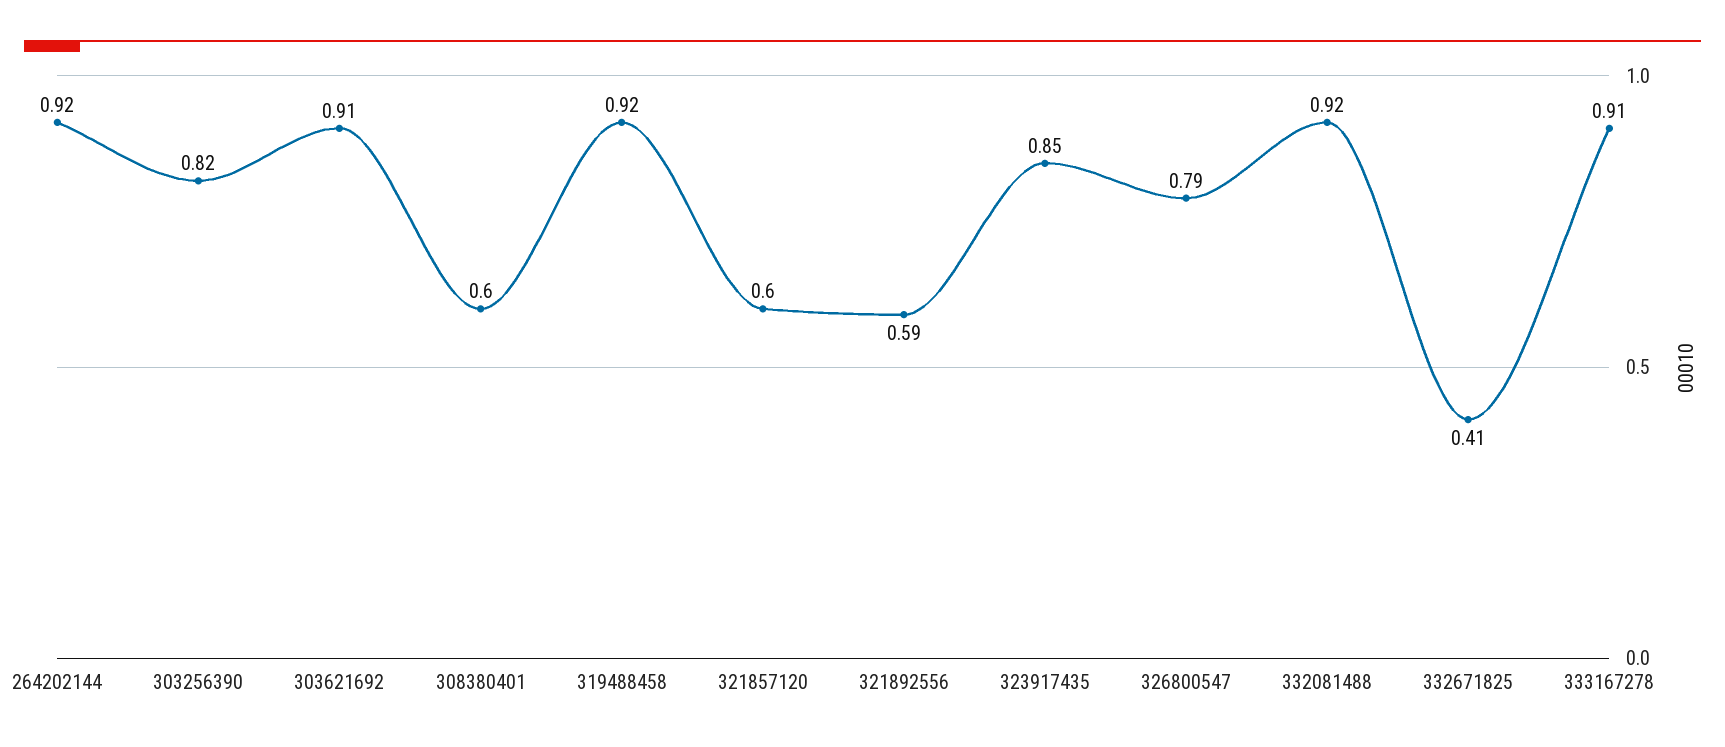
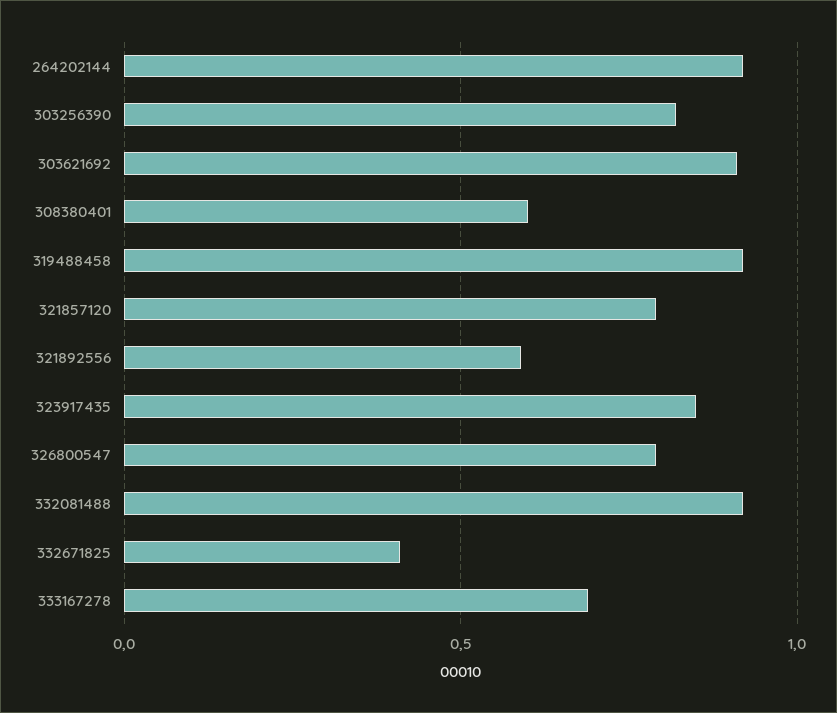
  {
    "264202144": 0.92,
    "303256390": 0.82,
    "303621692": 0.91,
    "308380401": 0.6,
    "319488458": 0.92,
-   "321857120": 0.6,
+   "321857120": 0.8,
    "321892556": 0.59,
    "323917435": 0.85,
    "326800547": 0.79,
    "332081488": 0.92,
    "332671825": 0.41,
-   "333167278": 0.91
+   "333167278": 0.7
  }

